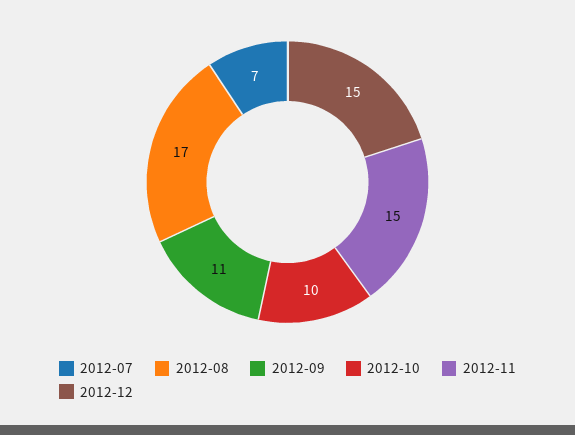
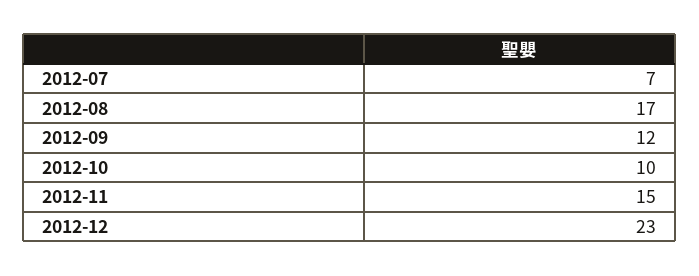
  {
    "2012-07": 7,
    "2012-08": 17,
-   "2012-09": 11,
+   "2012-09": 12,
    "2012-10": 10,
    "2012-11": 15,
-   "2012-12": 15
+   "2012-12": 23
  }

